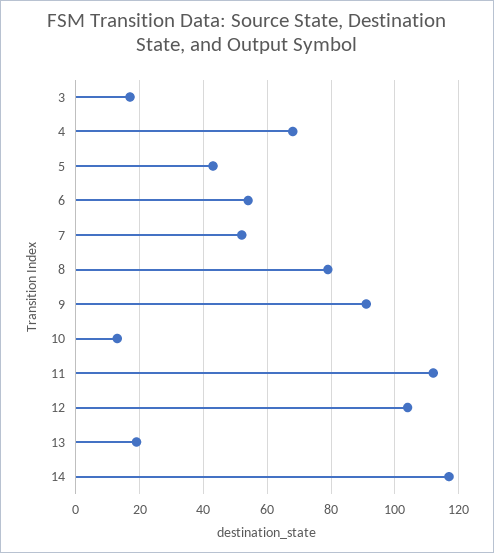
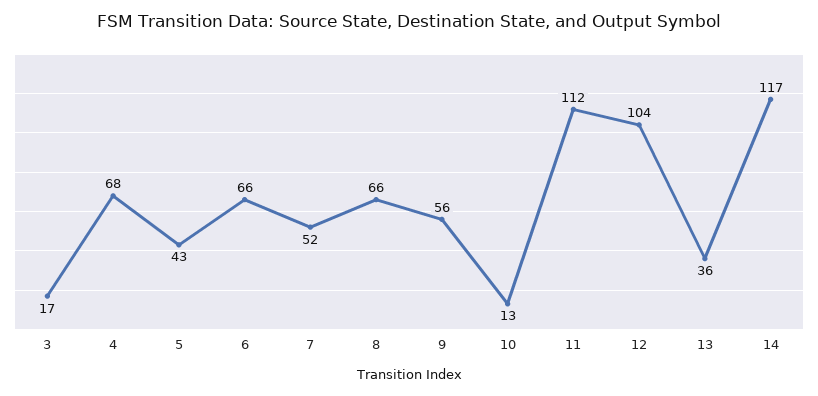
  {
    "3": 17,
    "4": 68,
    "5": 43,
-   "6": 55,
+   "6": 66,
    "7": 52,
-   "8": 80,
+   "8": 66,
-   "9": 90,
+   "9": 56,
    "10": 13,
    "11": 112,
    "12": 104,
-   "13": 20,
+   "13": 36,
    "14": 117
  }

